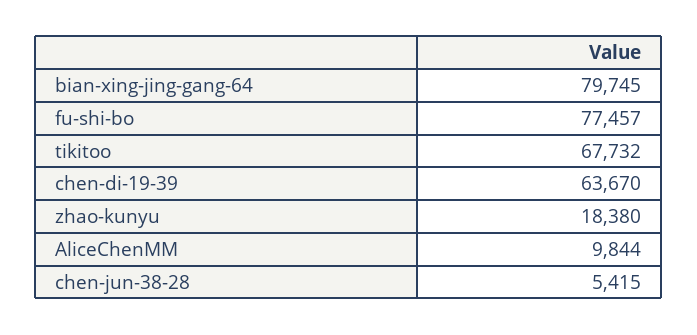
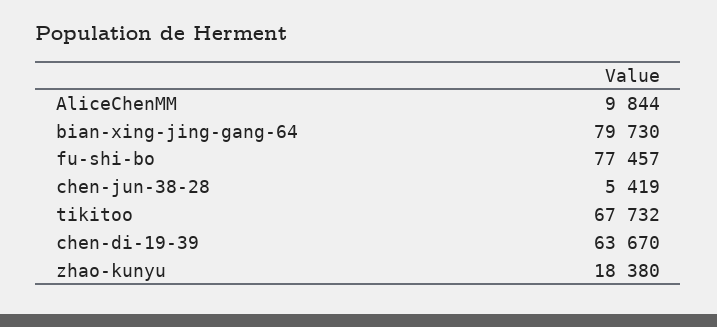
  {
-   "bian-xing-jing-gang-64": 79745,
+   "bian-xing-jing-gang-64": 79730,
    "fu-shi-bo": 77457,
    "tikitoo": 67732,
    "chen-di-19-39": 63670,
    "zhao-kunyu": 18380,
    "AliceChenMM": 9844,
-   "chen-jun-38-28": 5415
+   "chen-jun-38-28": 5419
  }

